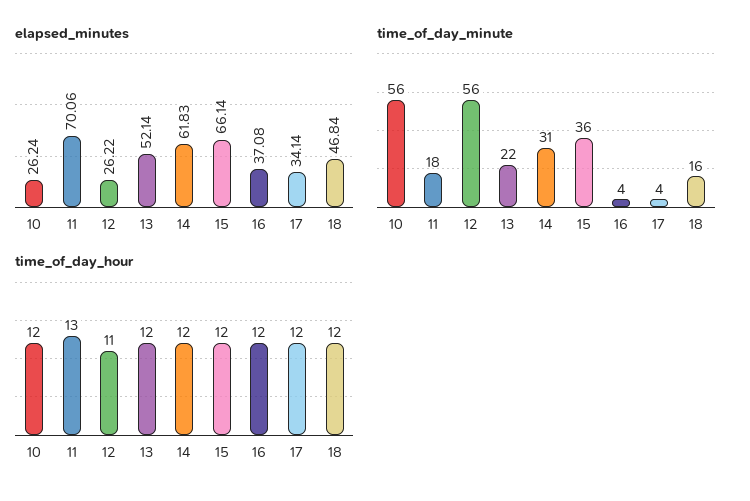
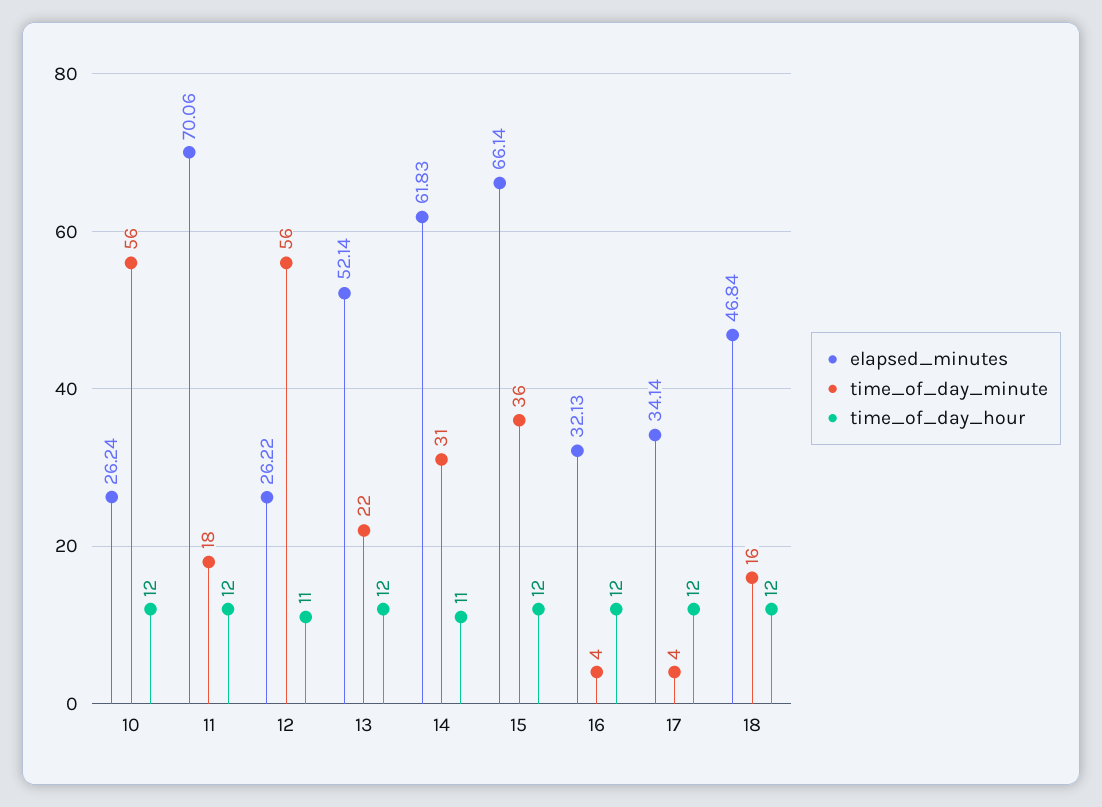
  {
    "elapsed_minutes": {
      "10": 26.24,
      "11": 70.06,
      "12": 26.22,
      "13": 52.14,
      "14": 61.83,
      "15": 66.14,
-     "16": 37.08,
+     "16": 32.13,
      "17": 34.14,
      "18": 46.84
    },
    "time_of_day_minute": {
      "10": 56,
      "11": 18,
      "12": 56,
      "13": 22,
      "14": 31,
      "15": 36,
      "16": 4,
      "17": 4,
      "18": 16
    },
    "time_of_day_hour": {
      "10": 12,
-     "11": 13,
+     "11": 12,
      "12": 11,
      "13": 12,
-     "14": 12,
+     "14": 11,
      "15": 12,
      "16": 12,
      "17": 12,
      "18": 12
    }
  }

